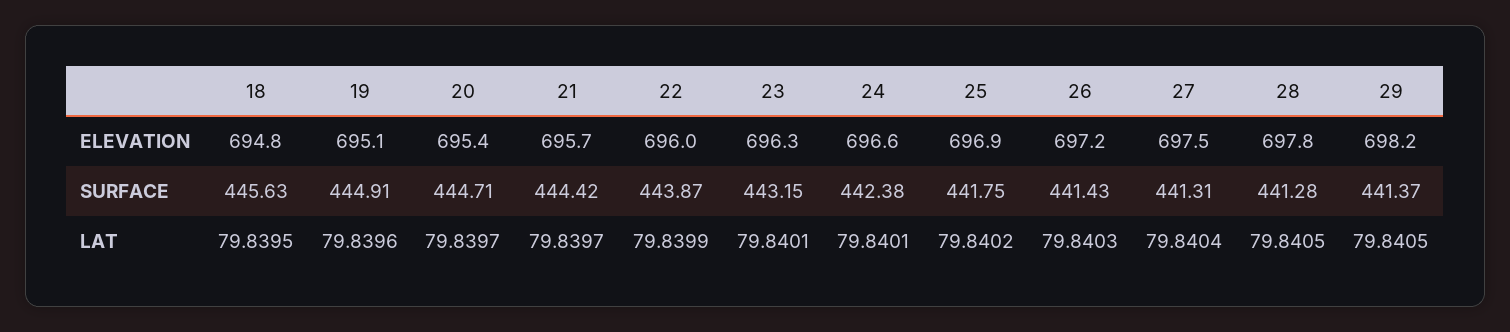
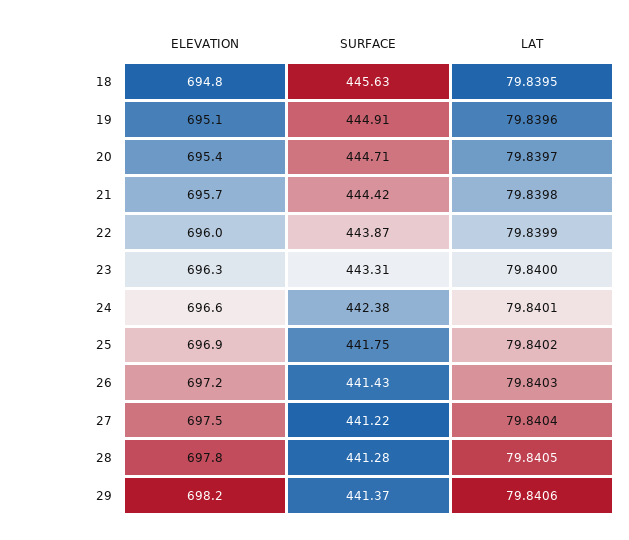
  {
    "18": {
      "ELEVATION": 694.8,
      "SURFACE": 445.63,
      "LAT": 79.8395
    },
    "19": {
      "ELEVATION": 695.1,
      "SURFACE": 444.91,
      "LAT": 79.8396
    },
    "20": {
      "ELEVATION": 695.4,
      "SURFACE": 444.71,
      "LAT": 79.8397
    },
    "21": {
      "ELEVATION": 695.7,
      "SURFACE": 444.42,
-     "LAT": 79.8397
+     "LAT": 79.8398
    },
    "22": {
      "ELEVATION": 696,
      "SURFACE": 443.87,
      "LAT": 79.8399
    },
    "23": {
      "ELEVATION": 696.3,
-     "SURFACE": 443.15,
+     "SURFACE": 443.31,
-     "LAT": 79.8401
+     "LAT": 79.84
    },
    "24": {
      "ELEVATION": 696.6,
      "SURFACE": 442.38,
      "LAT": 79.8401
    },
    "25": {
      "ELEVATION": 696.9,
      "SURFACE": 441.75,
      "LAT": 79.8402
    },
    "26": {
      "ELEVATION": 697.2,
      "SURFACE": 441.43,
      "LAT": 79.8403
    },
    "27": {
      "ELEVATION": 697.5,
-     "SURFACE": 441.31,
+     "SURFACE": 441.22,
      "LAT": 79.8404
    },
    "28": {
      "ELEVATION": 697.8,
      "SURFACE": 441.28,
      "LAT": 79.8405
    },
    "29": {
      "ELEVATION": 698.2,
      "SURFACE": 441.37,
-     "LAT": 79.8405
+     "LAT": 79.8406
    }
  }

